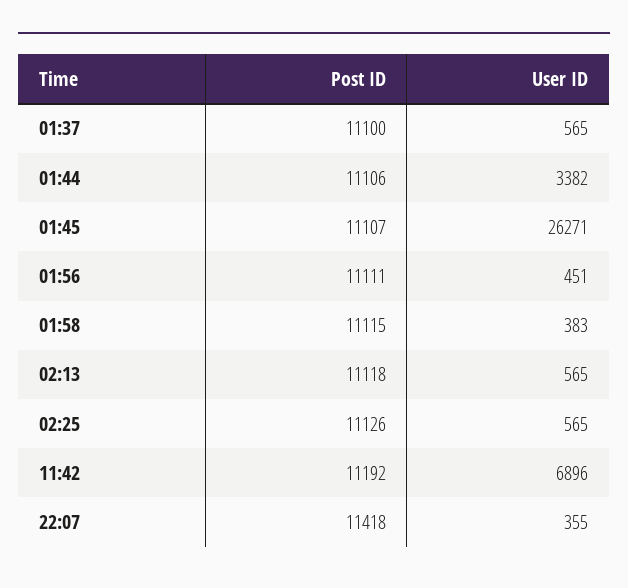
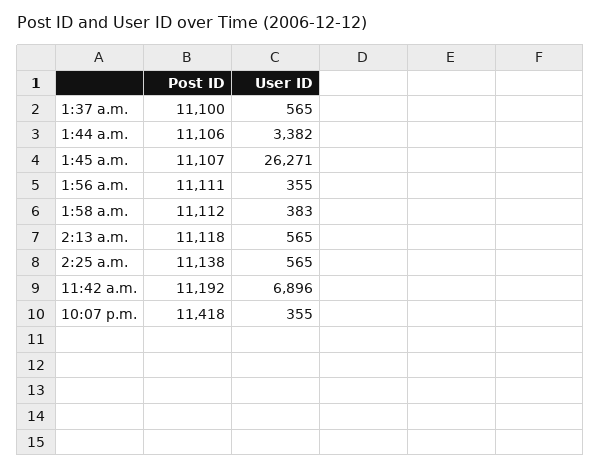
  {
    "Post ID": {
      "01:37": 11100,
      "01:44": 11106,
      "01:45": 11107,
      "01:56": 11111,
-     "01:58": 11115,
+     "01:58": 11112,
      "02:13": 11118,
-     "02:25": 11126,
+     "02:25": 11138,
      "11:42": 11192,
      "22:07": 11418
    },
    "User ID": {
      "01:37": 565,
      "01:44": 3382,
      "01:45": 26271,
-     "01:56": 451,
+     "01:56": 355,
      "01:58": 383,
      "02:13": 565,
      "02:25": 565,
      "11:42": 6896,
      "22:07": 355
    }
  }

